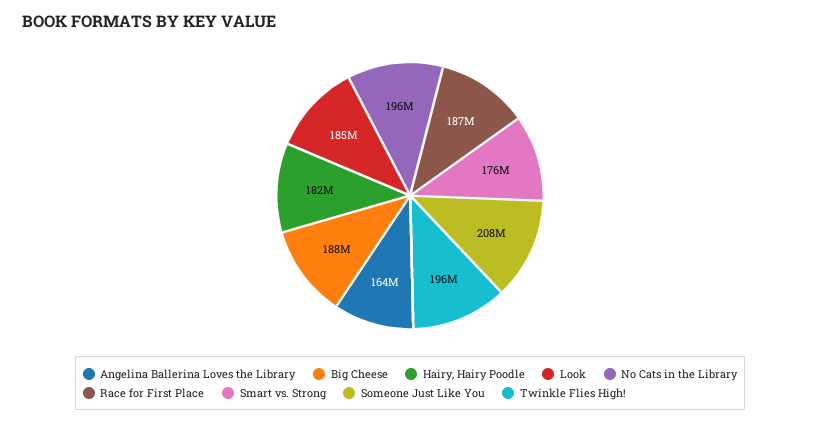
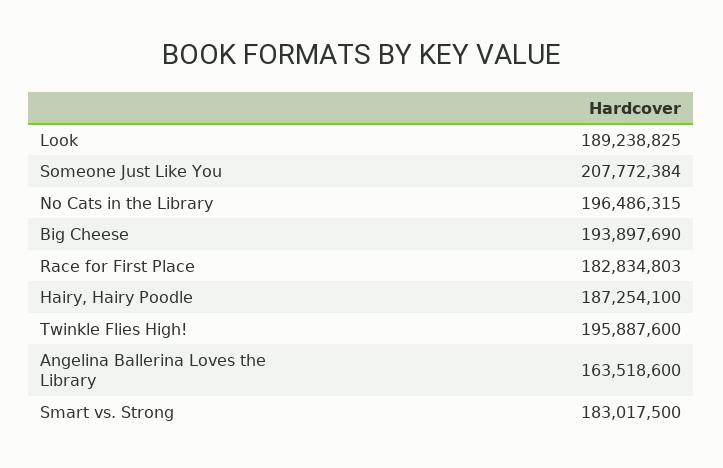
  {
    "Angelina Ballerina Loves the Library": 163518600,
-   "Big Cheese": 188000000,
+   "Big Cheese": 193897690,
-   "Hairy, Hairy Poodle": 182000000,
+   "Hairy, Hairy Poodle": 187254100,
-   "Look": 185000000,
+   "Look": 189238825,
    "No Cats in the Library": 196486315,
-   "Race for First Place": 187000000,
+   "Race for First Place": 182834803,
-   "Smart vs. Strong": 176000000,
+   "Smart vs. Strong": 183017500,
    "Someone Just Like You": 207772384,
    "Twinkle Flies High!": 195887600
  }

